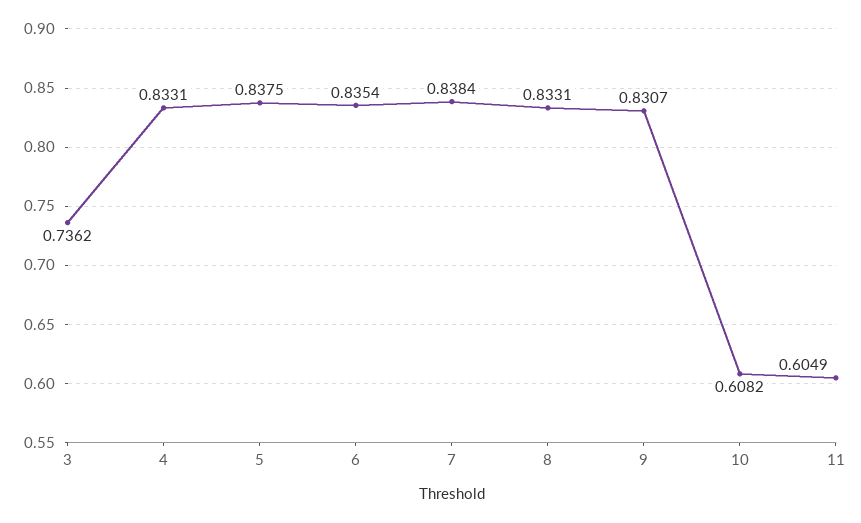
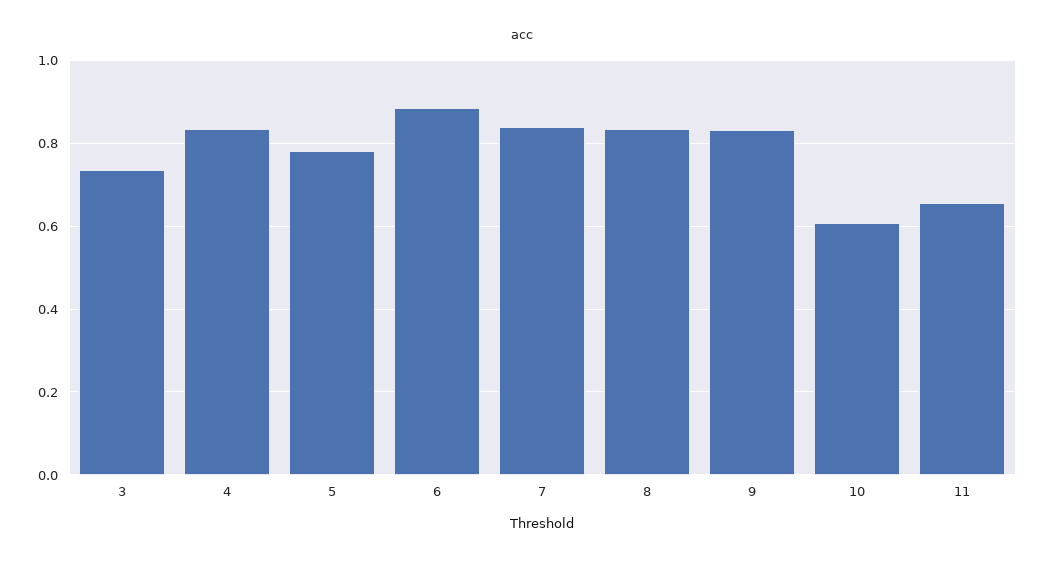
  {
    "3": 0.7362,
    "4": 0.8331,
-   "5": 0.8375,
+   "5": 0.78,
-   "6": 0.8354,
+   "6": 0.88,
    "7": 0.8384,
    "8": 0.8331,
    "9": 0.8307,
    "10": 0.6082,
-   "11": 0.6049
+   "11": 0.66
  }

